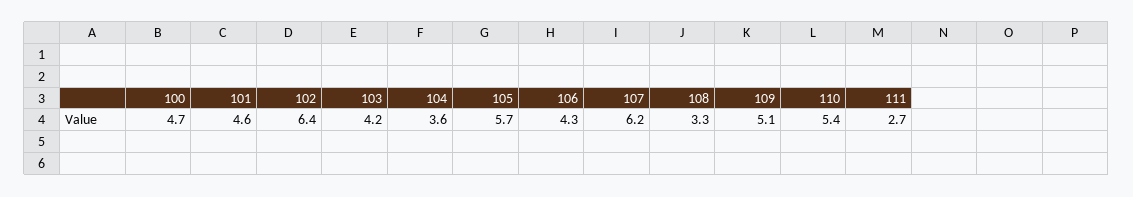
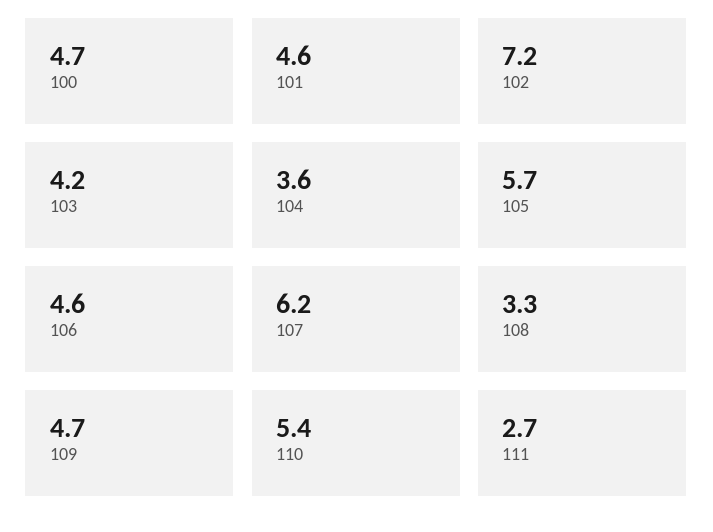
  {
    "100": 4.7,
    "101": 4.6,
-   "102": 6.4,
+   "102": 7.2,
    "103": 4.2,
    "104": 3.6,
    "105": 5.7,
-   "106": 4.3,
+   "106": 4.6,
    "107": 6.2,
    "108": 3.3,
-   "109": 5.1,
+   "109": 4.7,
    "110": 5.4,
    "111": 2.7
  }

